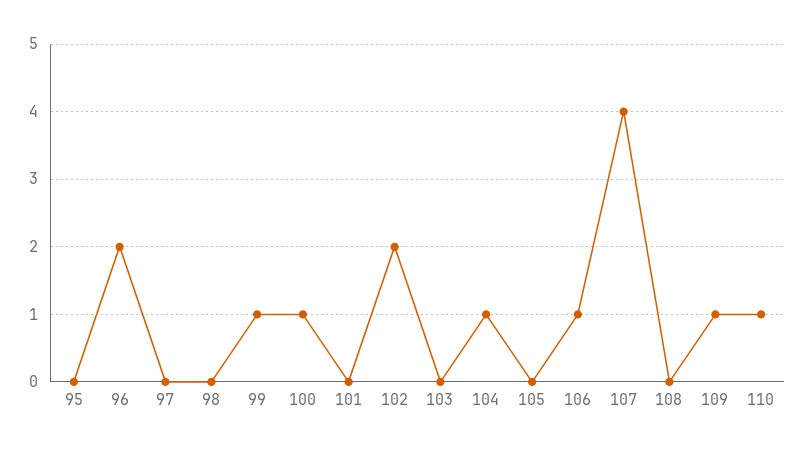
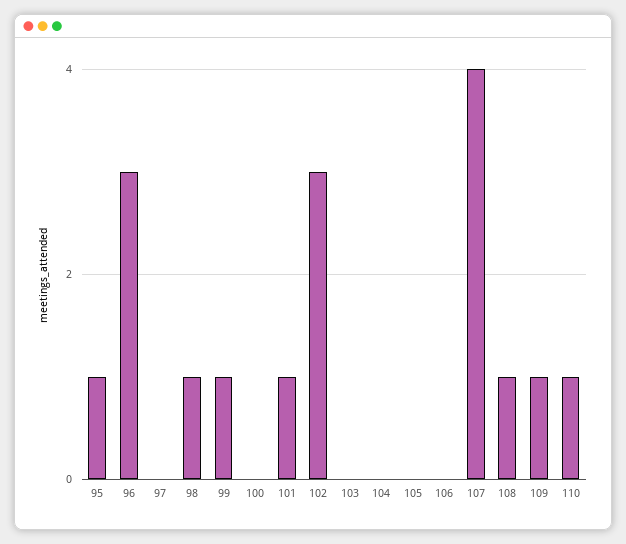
  {
-   "95": 0,
+   "95": 1,
-   "96": 2,
+   "96": 3,
    "97": 0,
-   "98": 0,
+   "98": 1,
    "99": 1,
-   "100": 1,
+   "100": 0,
-   "101": 0,
+   "101": 1,
-   "102": 2,
+   "102": 3,
    "103": 0,
-   "104": 1,
+   "104": 0,
    "105": 0,
-   "106": 1,
+   "106": 0,
    "107": 4,
-   "108": 0,
+   "108": 1,
    "109": 1,
    "110": 1
  }

